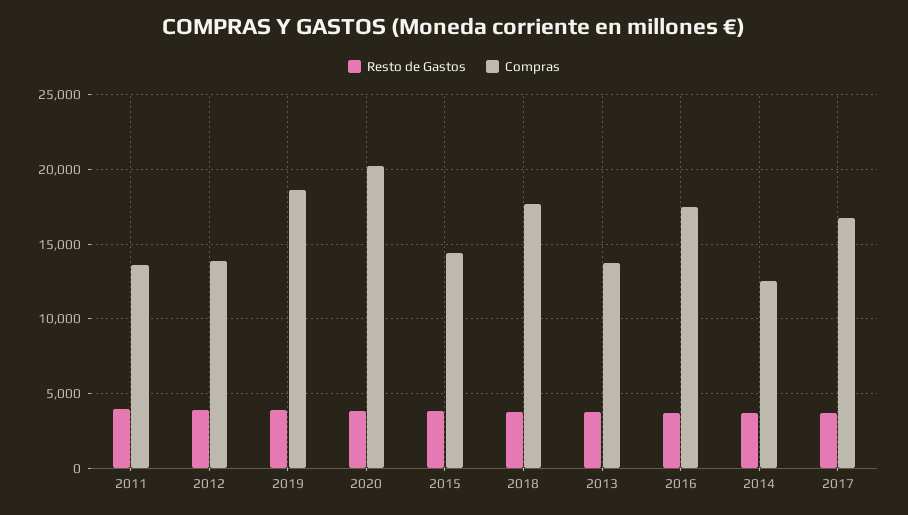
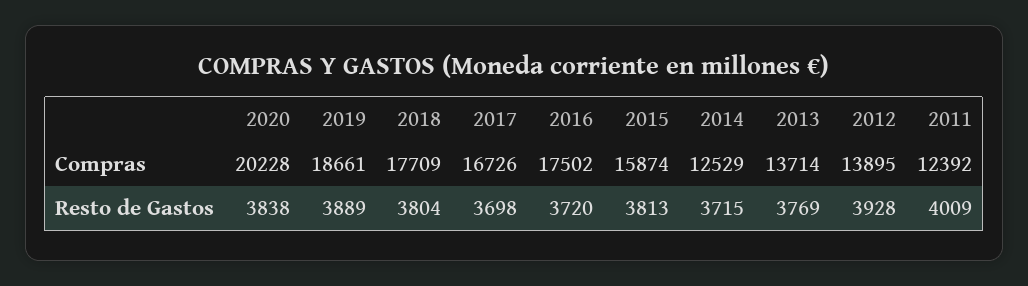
  {
    "Resto de Gastos": {
      "2011": 4009,
      "2012": 3928,
      "2019": 3889,
      "2020": 3838,
      "2015": 3813,
      "2018": 3804,
      "2013": 3769,
      "2016": 3720,
      "2014": 3715,
      "2017": 3698
    },
    "Compras": {
-     "2011": 13500,
+     "2011": 12392,
      "2012": 13895,
      "2019": 18661,
      "2020": 20228,
-     "2015": 14500,
+     "2015": 15874,
      "2018": 17709,
      "2013": 13714,
      "2016": 17502,
      "2014": 12529,
      "2017": 16726
    }
  }

